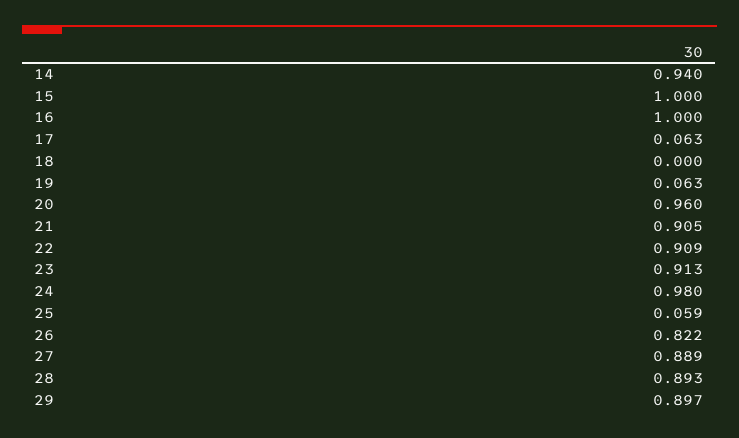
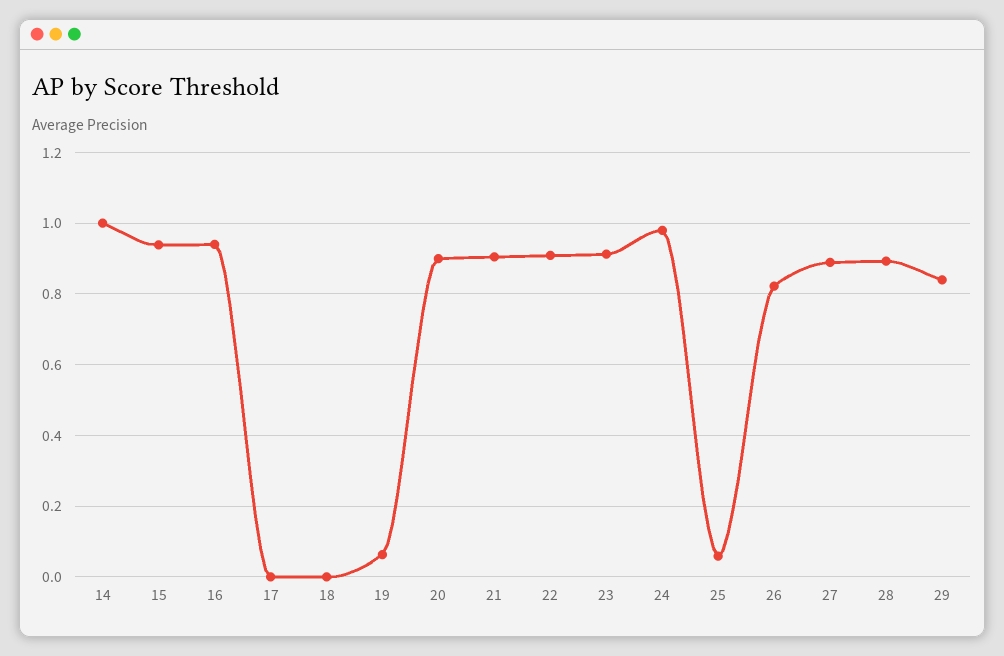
  {
-   "14": 0.94,
+   "14": 1,
-   "15": 1,
+   "15": 0.94,
-   "16": 1,
+   "16": 0.94,
-   "17": 0.063,
+   "17": 0,
    "18": 0,
    "19": 0.063,
-   "20": 0.96,
+   "20": 0.9,
    "21": 0.905,
    "22": 0.909,
    "23": 0.913,
    "24": 0.98,
    "25": 0.059,
    "26": 0.822,
    "27": 0.889,
    "28": 0.893,
-   "29": 0.897
+   "29": 0.84
  }

